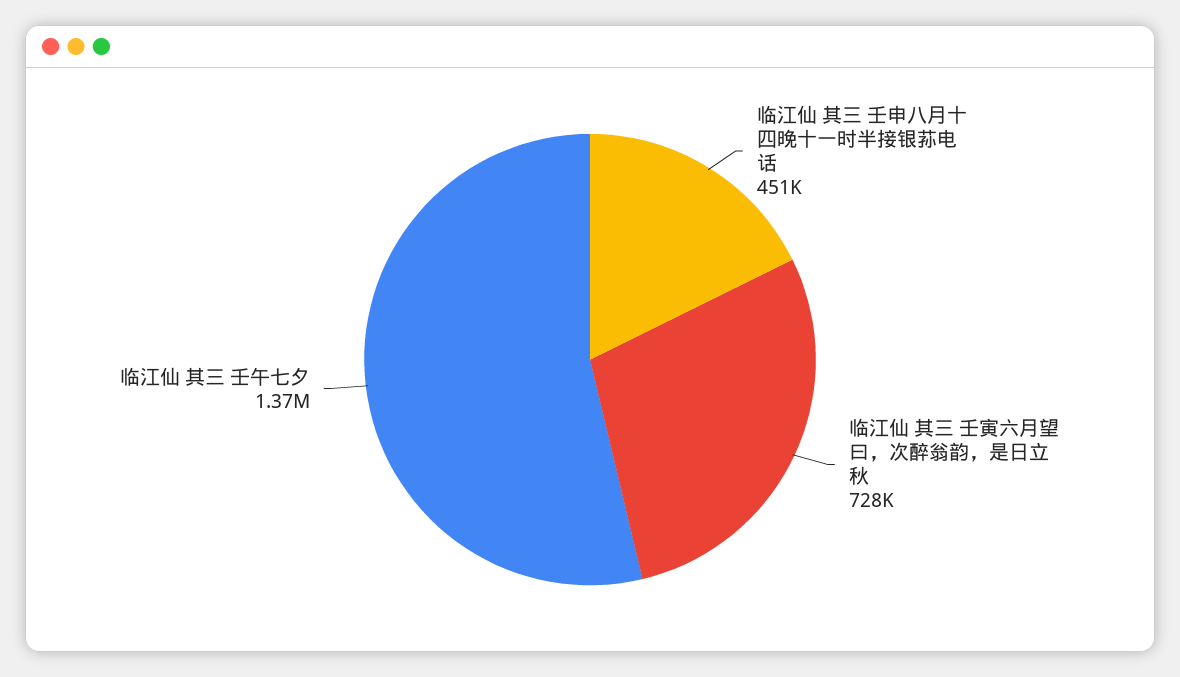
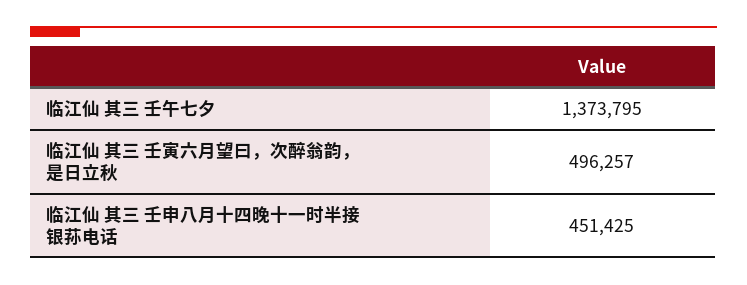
  {
    "临江仙 其三 壬申八月十四晚十一时半接银荪电话": 451425,
-   "临江仙 其三 壬寅六月望曰，次醉翁韵，是日立秋": 728000,
+   "临江仙 其三 壬寅六月望曰，次醉翁韵，是日立秋": 496257,
    "临江仙 其三 壬午七夕": 1373795
  }

